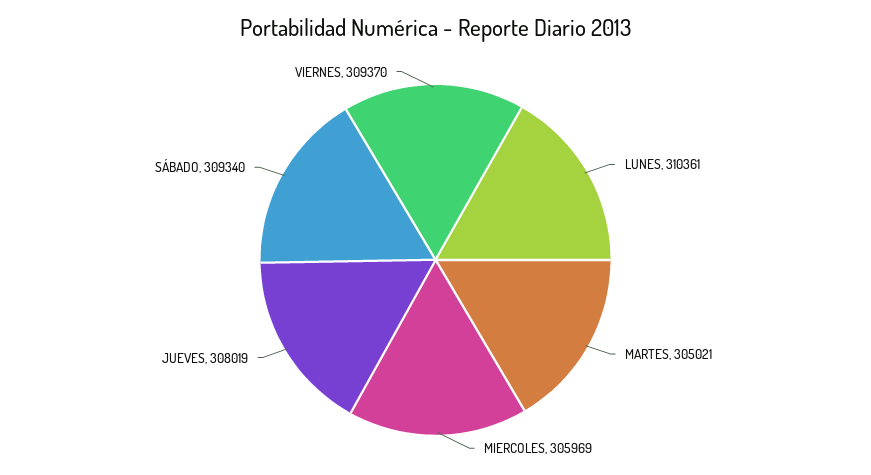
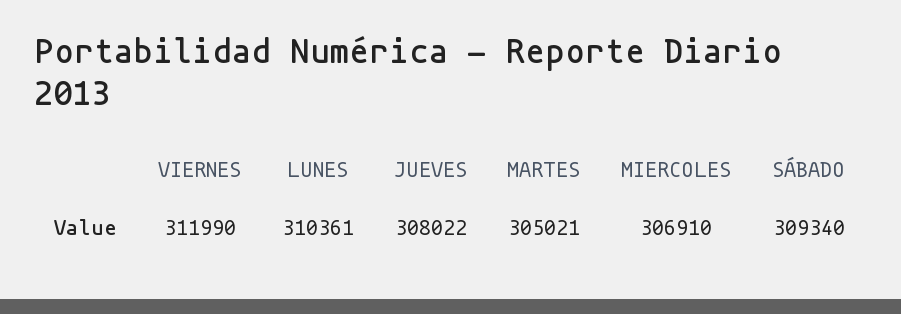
  {
    "LUNES": 310361,
    "MARTES": 305021,
-   "MIERCOLES": 305969,
+   "MIERCOLES": 306910,
-   "JUEVES": 308019,
+   "JUEVES": 308022,
    "SÁBADO": 309340,
-   "VIERNES": 309370
+   "VIERNES": 311990
  }

